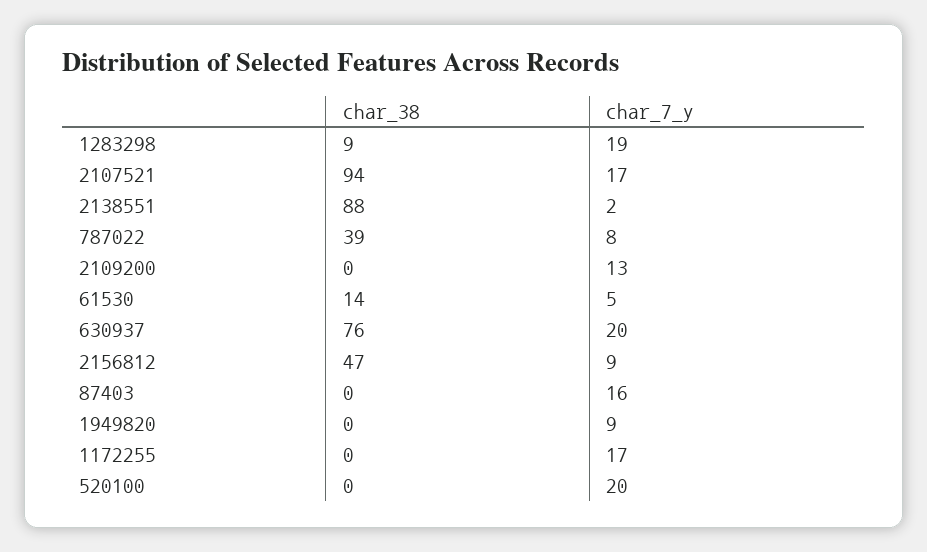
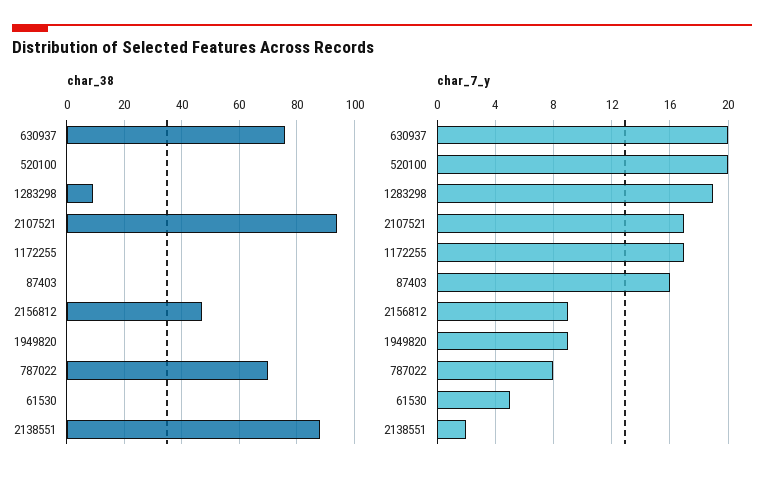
  {
    "char_38": {
      "1283298": 9,
      "2107521": 94,
      "2138551": 88,
-     "787022": 39,
+     "787022": 70,
-     "2109200": 0,
-     "61530": 14,
+     "61530": 0,
      "630937": 76,
      "2156812": 47,
      "87403": 0,
      "1949820": 0,
      "1172255": 0,
      "520100": 0
    },
    "char_7_y": {
      "1283298": 19,
      "2107521": 17,
      "2138551": 2,
      "787022": 8,
-     "2109200": 13,
      "61530": 5,
      "630937": 20,
      "2156812": 9,
      "87403": 16,
      "1949820": 9,
      "1172255": 17,
      "520100": 20
    }
  }

